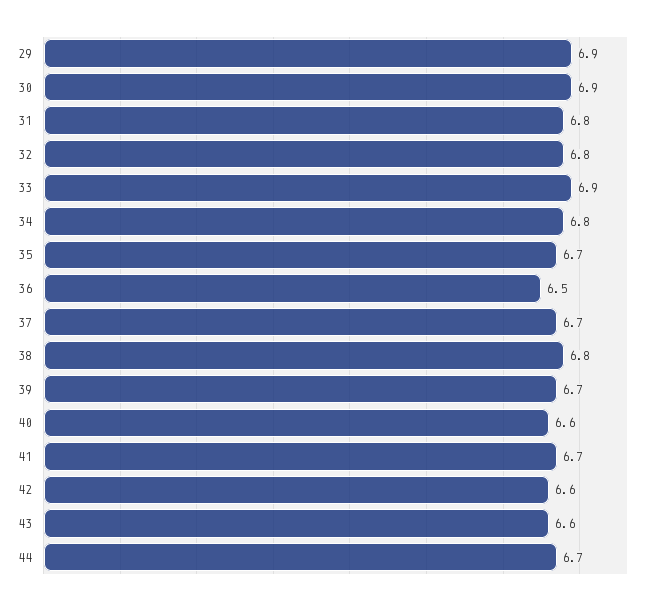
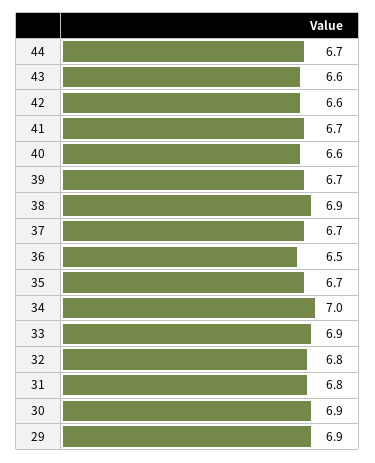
  {
    "29": 6.9,
    "30": 6.9,
    "31": 6.8,
    "32": 6.8,
    "33": 6.9,
-   "34": 6.8,
+   "34": 7,
    "35": 6.7,
    "36": 6.5,
    "37": 6.7,
-   "38": 6.8,
+   "38": 6.9,
    "39": 6.7,
    "40": 6.6,
    "41": 6.7,
    "42": 6.6,
    "43": 6.6,
    "44": 6.7
  }

